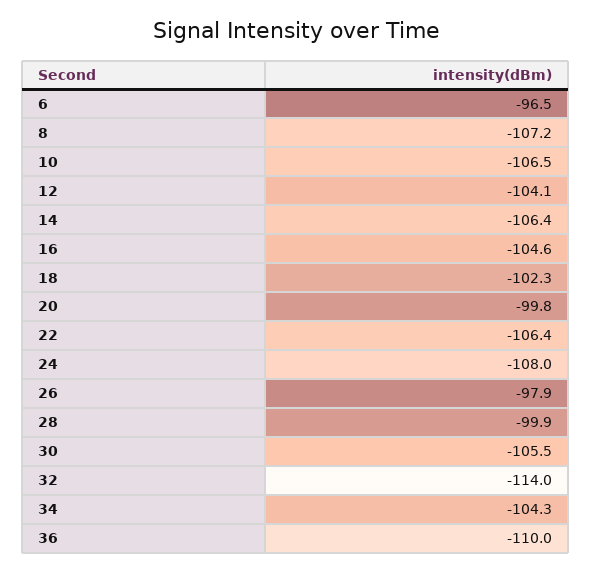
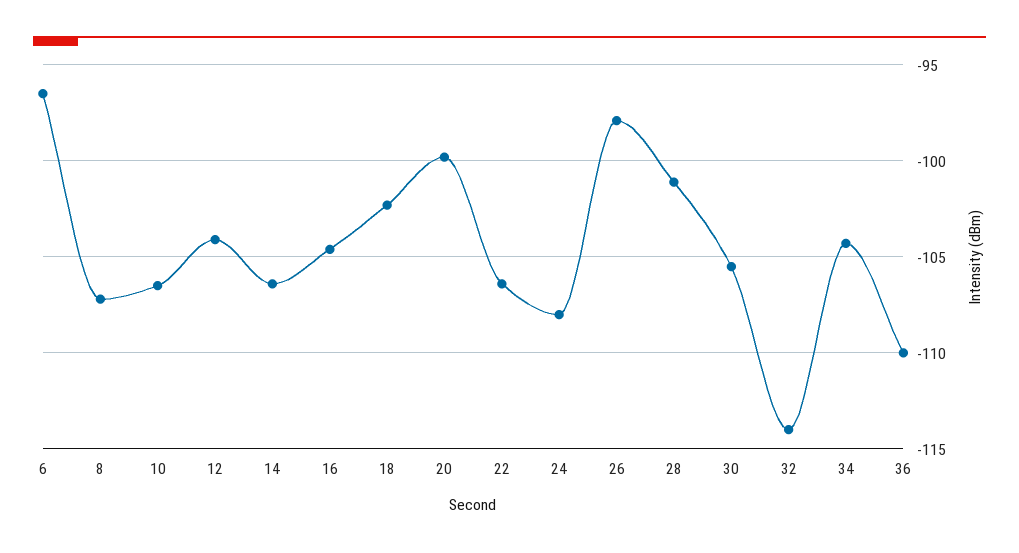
  {
    "6": -96.5,
    "8": -107.2,
    "10": -106.5,
    "12": -104.1,
    "14": -106.4,
    "16": -104.6,
    "18": -102.3,
    "20": -99.8,
    "22": -106.4,
    "24": -108,
    "26": -97.9,
-   "28": -99.9,
+   "28": -101,
    "30": -105.5,
    "32": -114,
    "34": -104.3,
    "36": -110
  }

